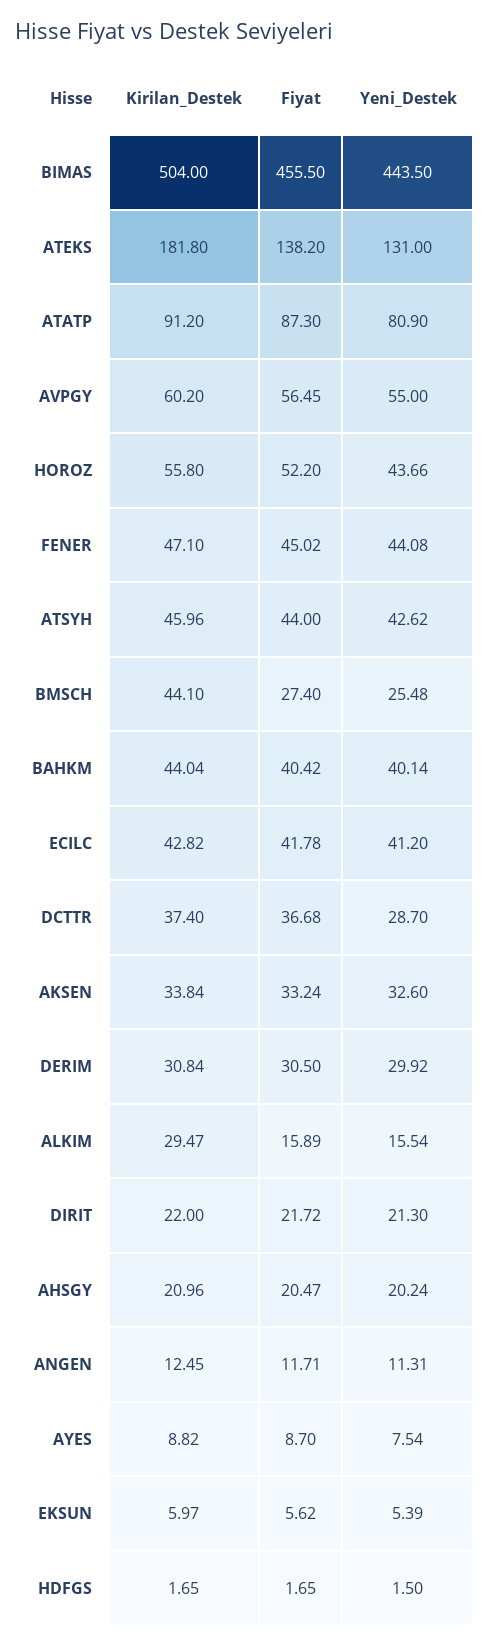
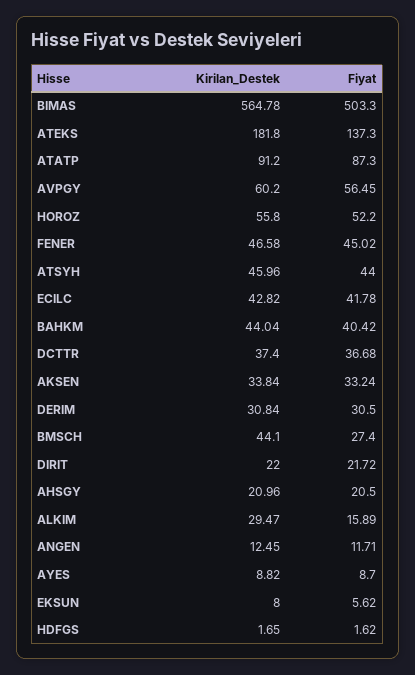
  {
    "Kirilan_Destek": {
-     "BIMAS": 504,
+     "BIMAS": 564.78,
      "ATEKS": 181.8,
      "ATATP": 91.2,
      "AVPGY": 60.2,
      "HOROZ": 55.8,
-     "FENER": 47.1,
+     "FENER": 46.58,
      "ATSYH": 45.96,
      "BMSCH": 44.1,
      "BAHKM": 44.04,
      "ECILC": 42.82,
      "DCTTR": 37.4,
      "AKSEN": 33.84,
      "DERIM": 30.84,
      "ALKIM": 29.47,
      "DIRIT": 22,
      "AHSGY": 20.96,
      "ANGEN": 12.45,
      "AYES": 8.82,
-     "EKSUN": 5.97,
+     "EKSUN": 8,
      "HDFGS": 1.65
    },
    "Fiyat": {
-     "BIMAS": 455.5,
+     "BIMAS": 503.3,
-     "ATEKS": 138.2,
+     "ATEKS": 137.3,
      "ATATP": 87.3,
      "AVPGY": 56.45,
      "HOROZ": 52.2,
      "FENER": 45.02,
      "ATSYH": 44,
      "BMSCH": 27.4,
      "BAHKM": 40.42,
      "ECILC": 41.78,
      "DCTTR": 36.68,
      "AKSEN": 33.24,
      "DERIM": 30.5,
      "ALKIM": 15.89,
      "DIRIT": 21.72,
-     "AHSGY": 20.47,
+     "AHSGY": 20.5,
      "ANGEN": 11.71,
      "AYES": 8.7,
      "EKSUN": 5.62,
-     "HDFGS": 1.65
+     "HDFGS": 1.62
-   },
+   }
-   "Yeni_Destek": {
-     "BIMAS": 443.5,
-     "ATEKS": 131,
-     "ATATP": 80.9,
-     "AVPGY": 55,
-     "HOROZ": 43.66,
-     "FENER": 44.08,
-     "ATSYH": 42.62,
-     "BMSCH": 25.48,
-     "BAHKM": 40.14,
-     "ECILC": 41.2,
-     "DCTTR": 28.7,
-     "AKSEN": 32.6,
-     "DERIM": 29.92,
-     "ALKIM": 15.54,
-     "DIRIT": 21.3,
-     "AHSGY": 20.24,
-     "ANGEN": 11.31,
-     "AYES": 7.54,
-     "EKSUN": 5.39,
-     "HDFGS": 1.5
-   }
  }

